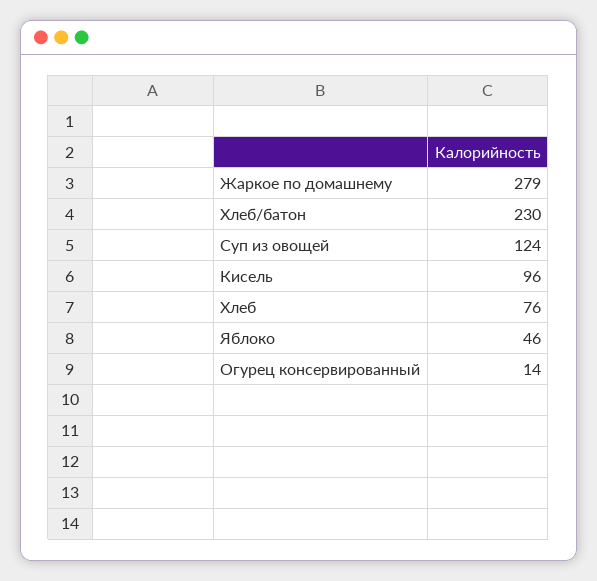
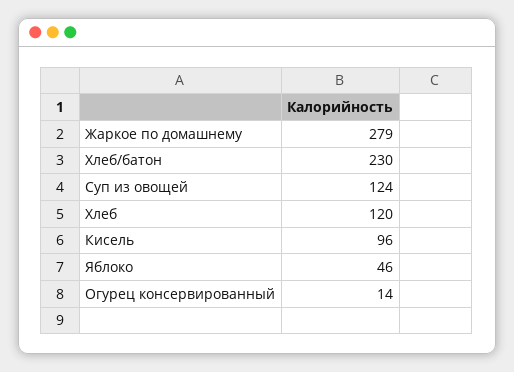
  {
    "Жаркое по домашнему": 279,
    "Хлеб/батон": 230,
    "Суп из овощей": 124,
    "Кисель": 96,
-   "Хлеб": 76,
+   "Хлеб": 120,
    "Яблоко": 46,
    "Огурец консервированный": 14
  }

